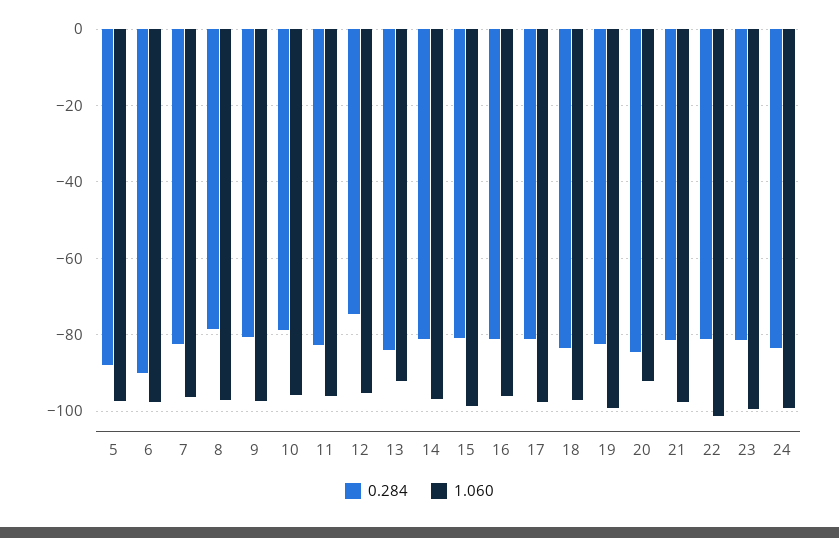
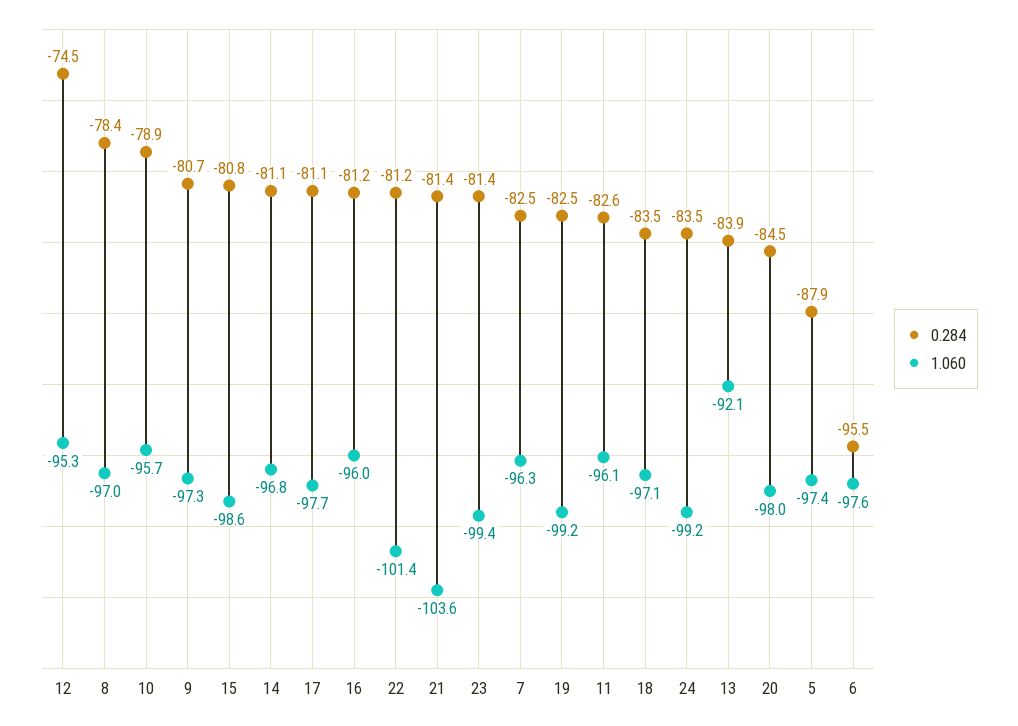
  {
    "0.284": {
      "5": -87.9,
-     "6": -90,
+     "6": -95.5,
      "7": -82.5,
      "8": -78.4,
      "9": -80.7,
      "10": -78.9,
      "11": -82.6,
      "12": -74.5,
      "13": -83.9,
      "14": -81.1,
      "15": -80.8,
      "16": -81.2,
      "17": -81.1,
      "18": -83.5,
      "19": -82.5,
      "20": -84.5,
      "21": -81.4,
      "22": -81.2,
      "23": -81.4,
      "24": -83.5
    },
    "1.060": {
      "5": -97.4,
      "6": -97.6,
      "7": -96.3,
      "8": -97,
      "9": -97.3,
      "10": -95.7,
      "11": -96.1,
      "12": -95.3,
      "13": -92.1,
      "14": -96.8,
      "15": -98.6,
      "16": -96,
      "17": -97.7,
      "18": -97.1,
      "19": -99.2,
-     "20": -92,
+     "20": -98,
-     "21": -98,
+     "21": -103.6,
      "22": -101.4,
      "23": -99.4,
      "24": -99.2
    }
  }

